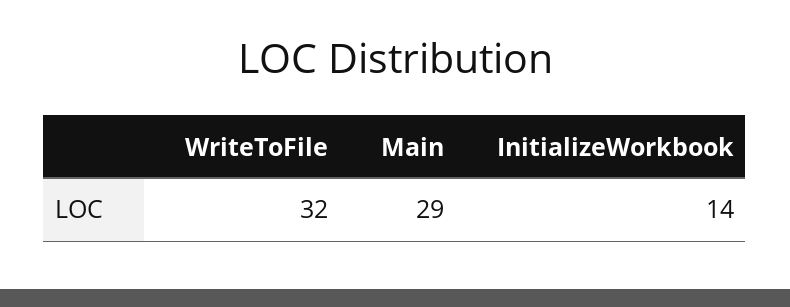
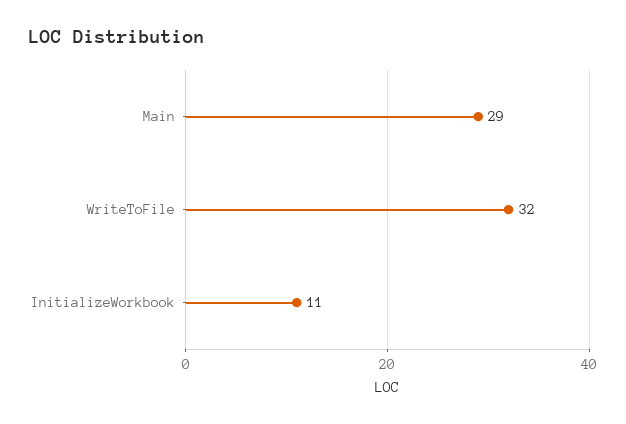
  {
    "WriteToFile": 32,
    "Main": 29,
-   "InitializeWorkbook": 14
+   "InitializeWorkbook": 11
  }

